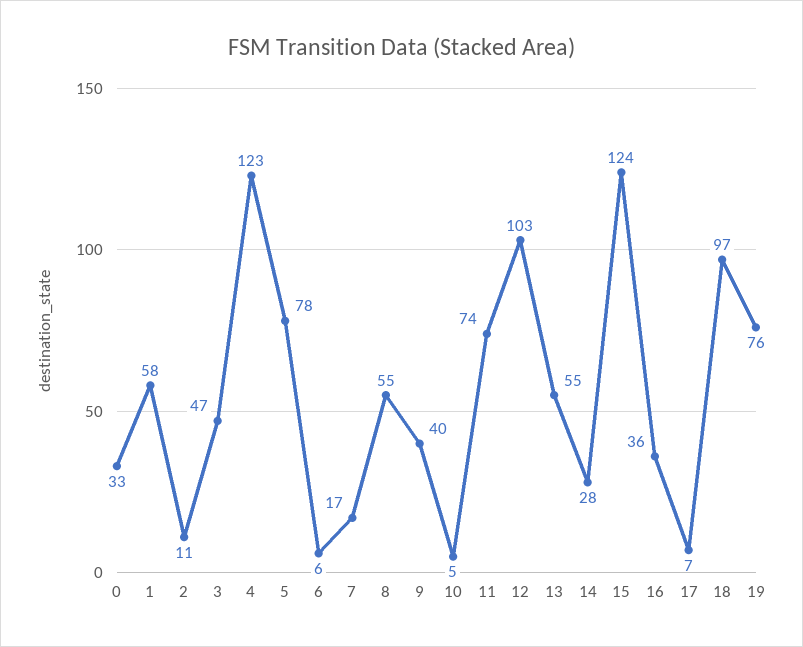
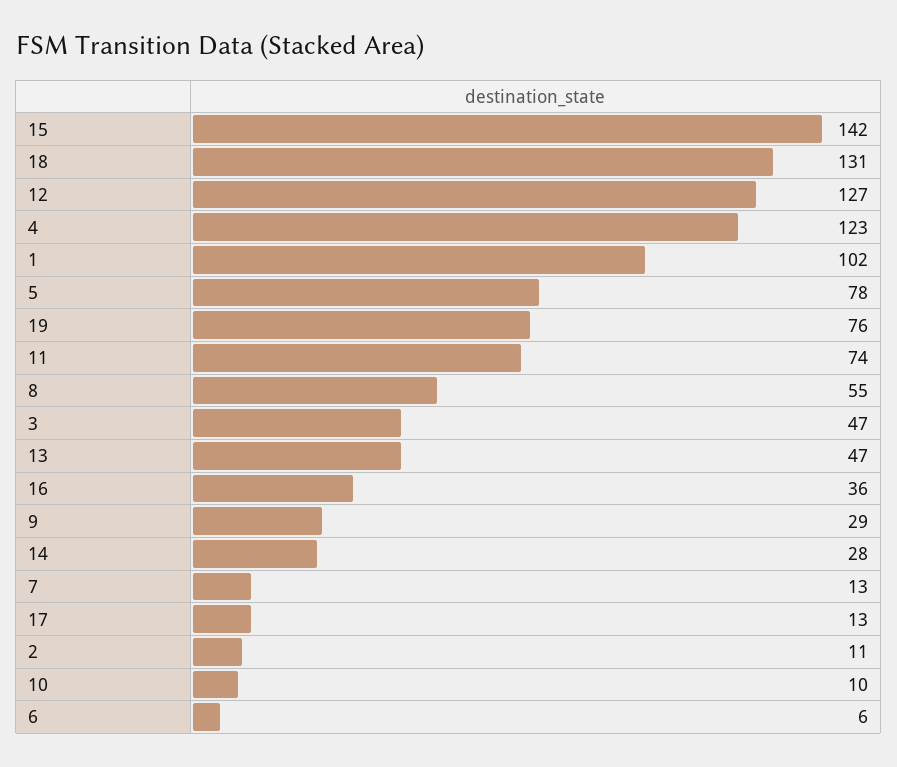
  {
-   "0": 33,
-   "1": 58,
+   "1": 102,
    "2": 11,
    "3": 47,
    "4": 123,
    "5": 78,
    "6": 6,
-   "7": 17,
+   "7": 13,
    "8": 55,
-   "9": 40,
+   "9": 29,
-   "10": 5,
+   "10": 10,
    "11": 74,
-   "12": 103,
+   "12": 127,
-   "13": 55,
+   "13": 47,
    "14": 28,
-   "15": 124,
+   "15": 142,
    "16": 36,
-   "17": 7,
+   "17": 13,
-   "18": 97,
+   "18": 131,
    "19": 76
  }

